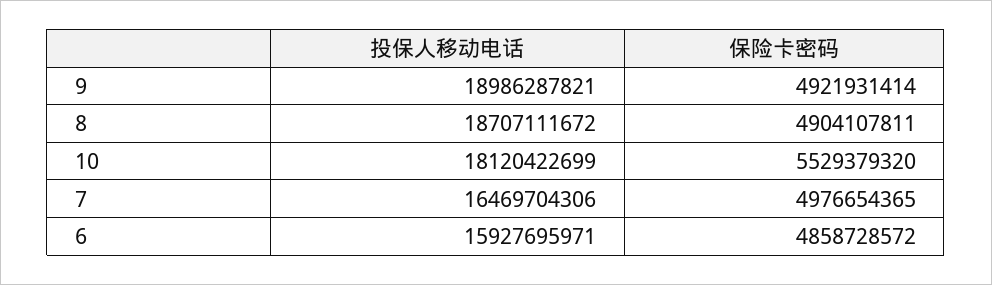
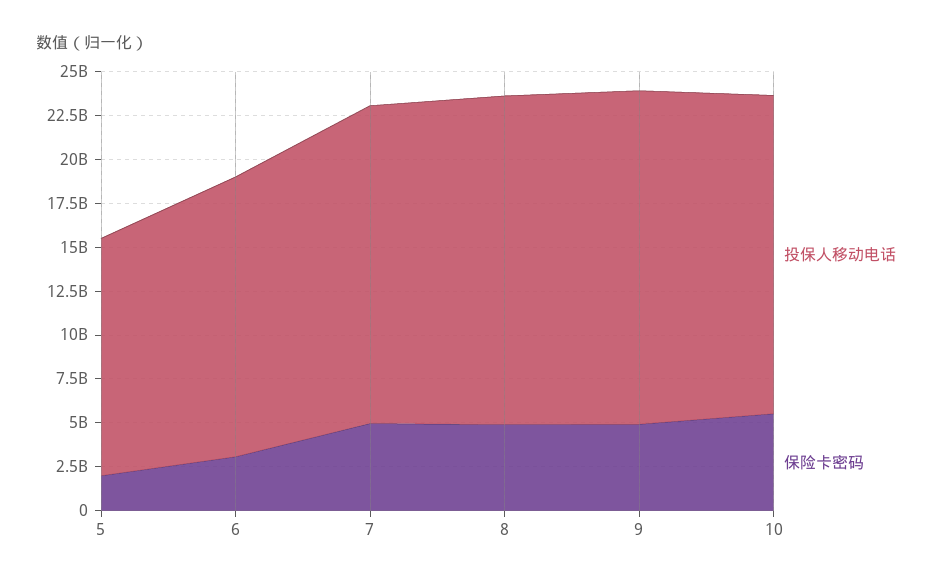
  {
    "投保人移动电话": {
      "9": 18986287821,
      "8": 18707111672,
      "10": 18120422699,
-     "7": 16469704306,
+     "7": 18000000000,
-     "6": 15927695971
+     "6": 15927695971,
+     "5": 13500000000
    },
    "保险卡密码": {
      "9": 4921931414,
      "8": 4904107811,
      "10": 5529379320,
      "7": 4976654365,
-     "6": 4858728572
+     "6": 3000000000,
+     "5": 2000000000
    }
  }

